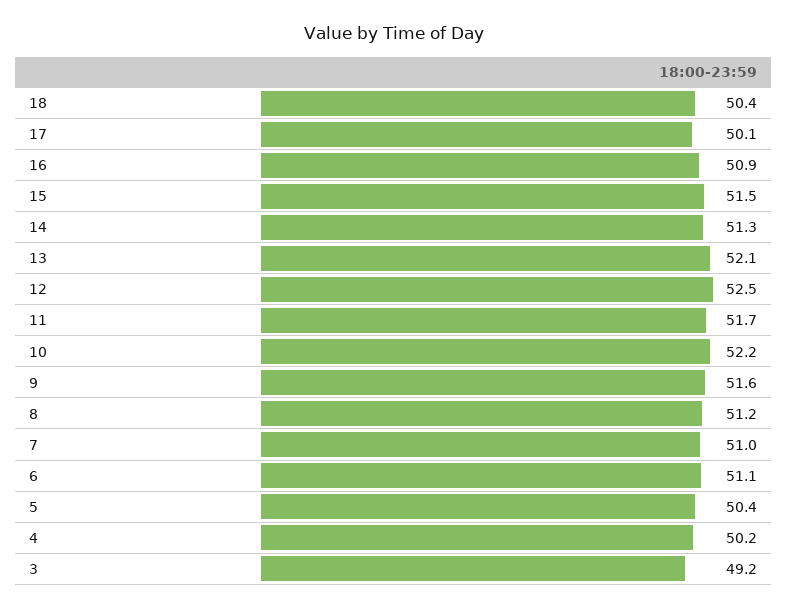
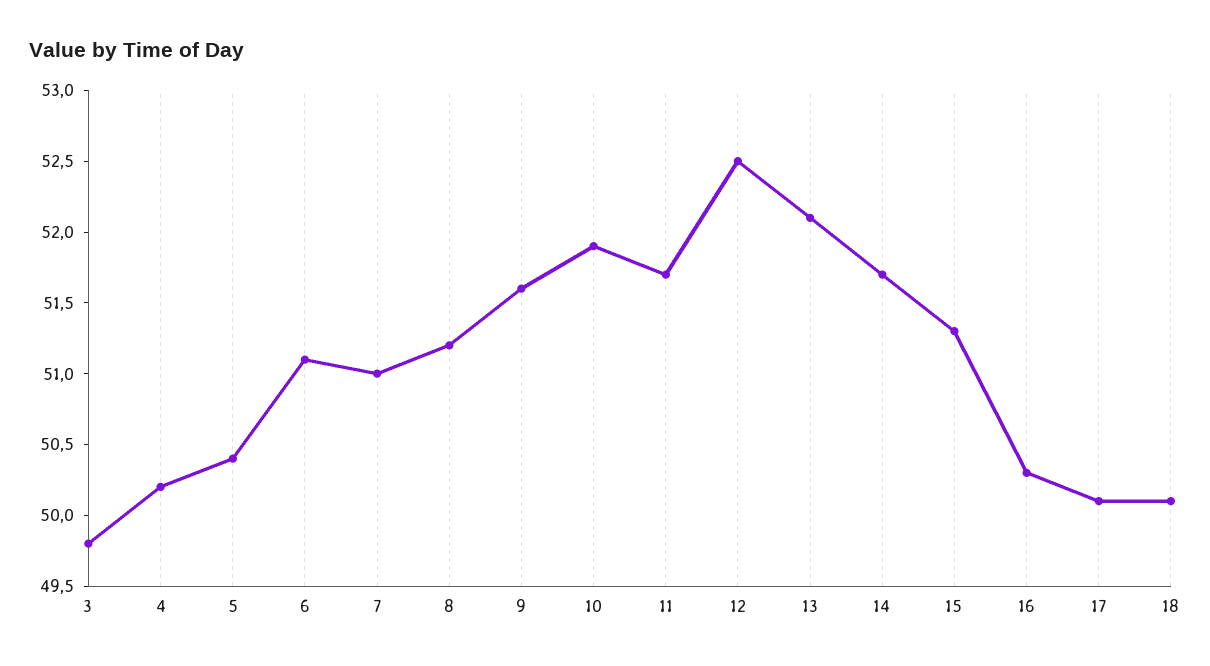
  {
-   "18": 50.4,
+   "18": 50.1,
    "17": 50.1,
-   "16": 50.9,
+   "16": 50.3,
-   "15": 51.5,
+   "15": 51.3,
-   "14": 51.3,
+   "14": 51.7,
    "13": 52.1,
    "12": 52.5,
    "11": 51.7,
-   "10": 52.2,
+   "10": 51.9,
    "9": 51.6,
    "8": 51.2,
    "7": 51,
    "6": 51.1,
    "5": 50.4,
    "4": 50.2,
-   "3": 49.2
+   "3": 49.8
  }

